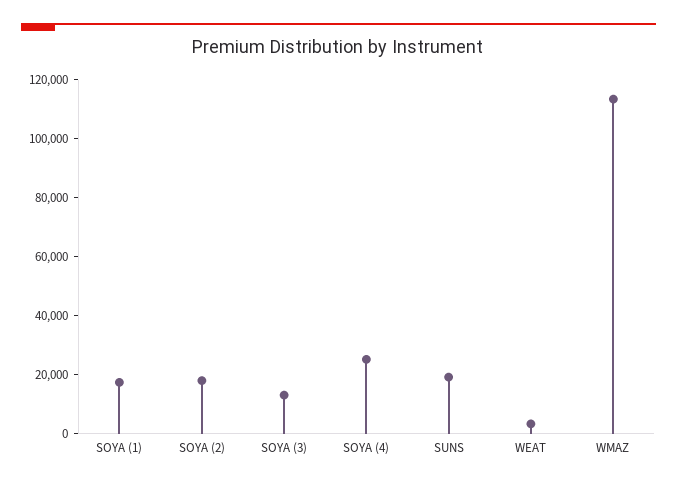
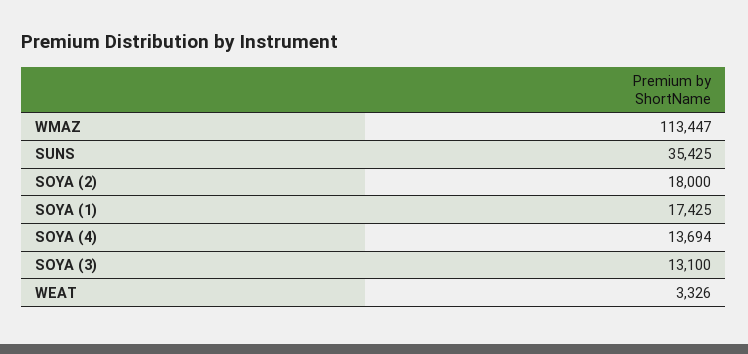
  {
    "SOYA (1)": 17425,
    "SOYA (2)": 18000,
    "SOYA (3)": 13100,
-   "SOYA (4)": 25000,
+   "SOYA (4)": 13694,
-   "SUNS": 20000,
+   "SUNS": 35425,
    "WEAT": 3326,
    "WMAZ": 113447
  }

